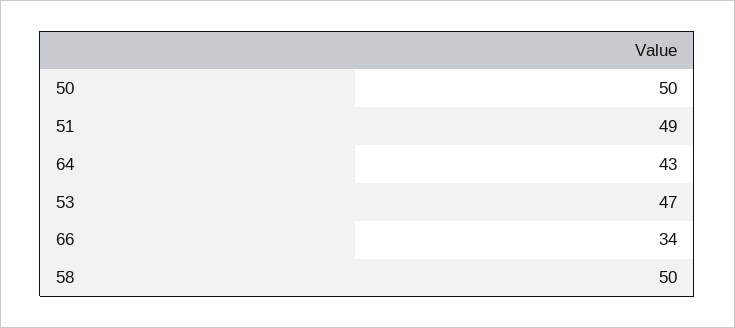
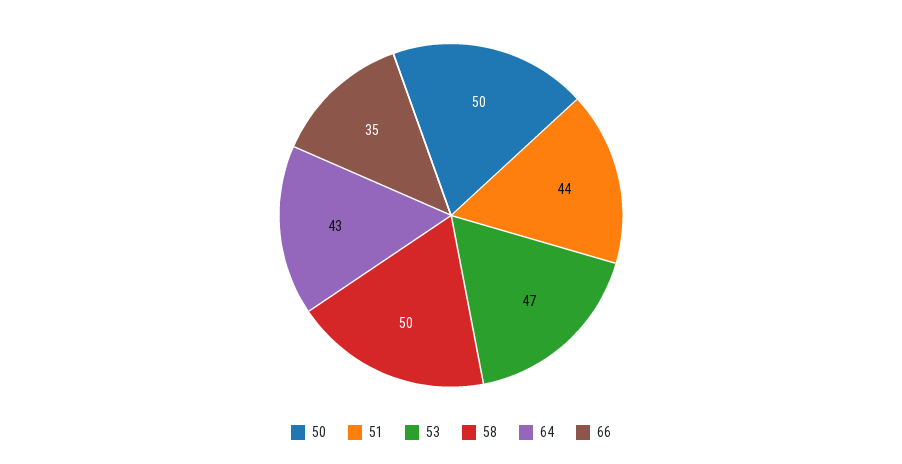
  {
    "50": 50,
-   "51": 49,
+   "51": 44,
    "64": 43,
    "53": 47,
-   "66": 34,
+   "66": 35,
    "58": 50
  }

